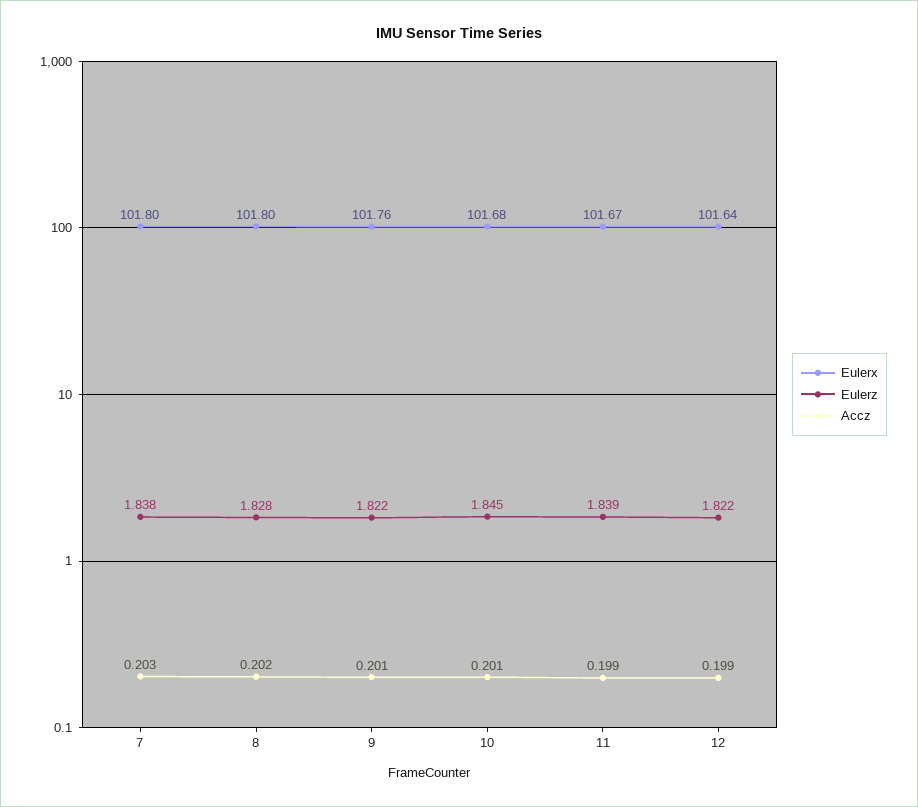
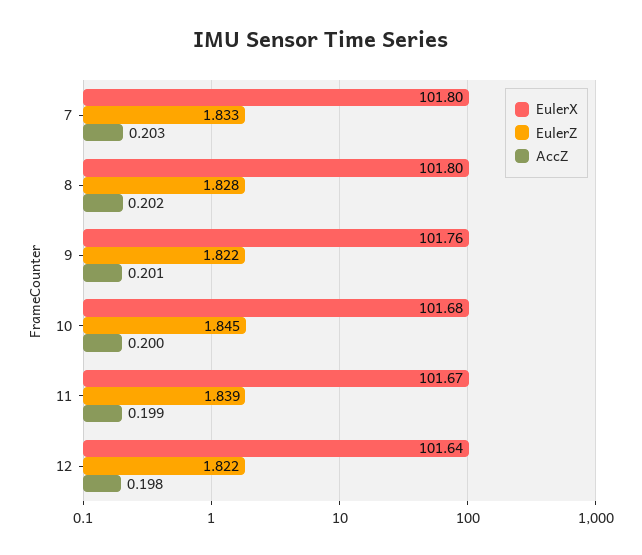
  {
    "Eulerx": {
      "7": 101.8,
      "8": 101.8,
      "9": 101.76,
      "10": 101.68,
      "11": 101.67,
      "12": 101.64
    },
    "Eulerz": {
-     "7": 1.838,
+     "7": 1.833,
      "8": 1.828,
      "9": 1.822,
      "10": 1.845,
      "11": 1.839,
      "12": 1.822
    },
    "Accz": {
      "7": 0.203,
      "8": 0.202,
      "9": 0.201,
-     "10": 0.201,
+     "10": 0.2,
      "11": 0.199,
-     "12": 0.199
+     "12": 0.198
    }
  }

